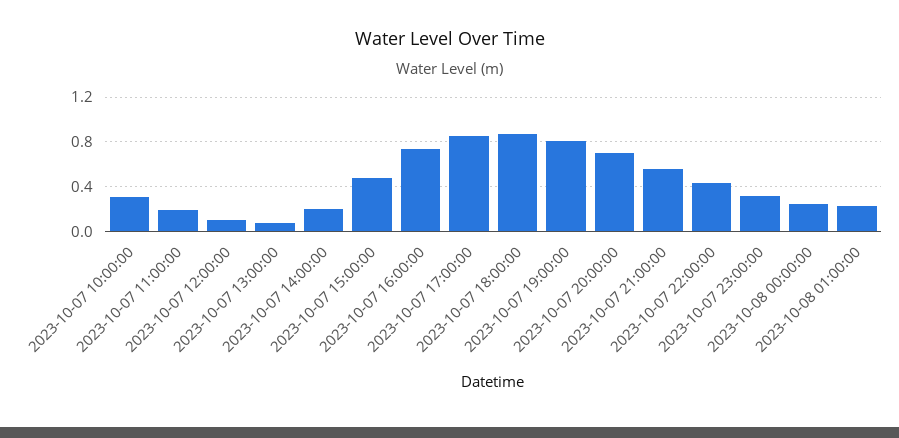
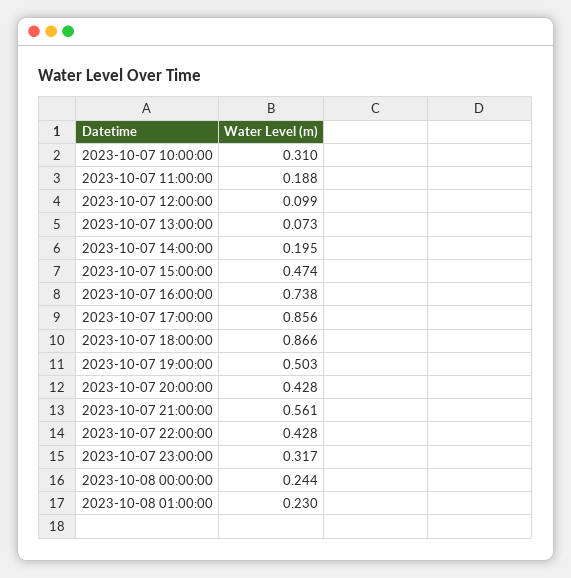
  {
    "2023-10-07 10:00:00": 0.31,
    "2023-10-07 11:00:00": 0.188,
    "2023-10-07 12:00:00": 0.099,
    "2023-10-07 13:00:00": 0.073,
    "2023-10-07 14:00:00": 0.195,
    "2023-10-07 15:00:00": 0.474,
    "2023-10-07 16:00:00": 0.738,
    "2023-10-07 17:00:00": 0.856,
    "2023-10-07 18:00:00": 0.866,
-   "2023-10-07 19:00:00": 0.8,
+   "2023-10-07 19:00:00": 0.503,
-   "2023-10-07 20:00:00": 0.7,
+   "2023-10-07 20:00:00": 0.428,
    "2023-10-07 21:00:00": 0.561,
    "2023-10-07 22:00:00": 0.428,
    "2023-10-07 23:00:00": 0.317,
    "2023-10-08 00:00:00": 0.244,
    "2023-10-08 01:00:00": 0.23
  }

